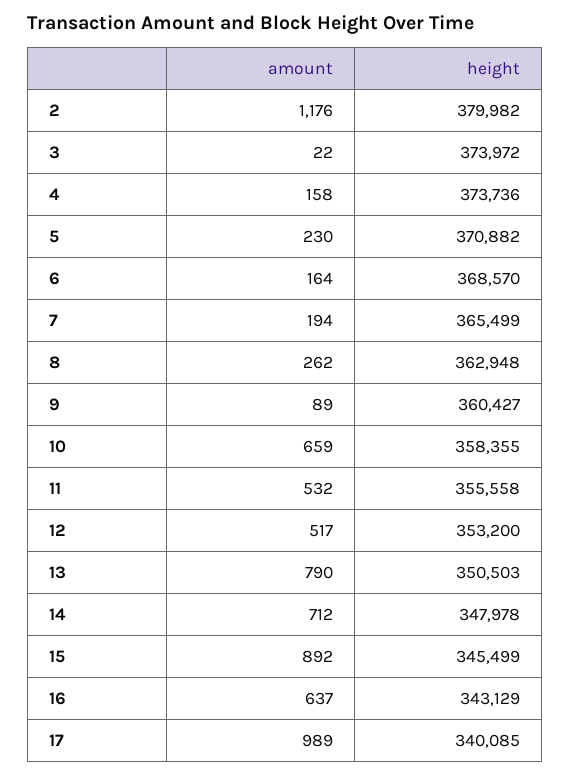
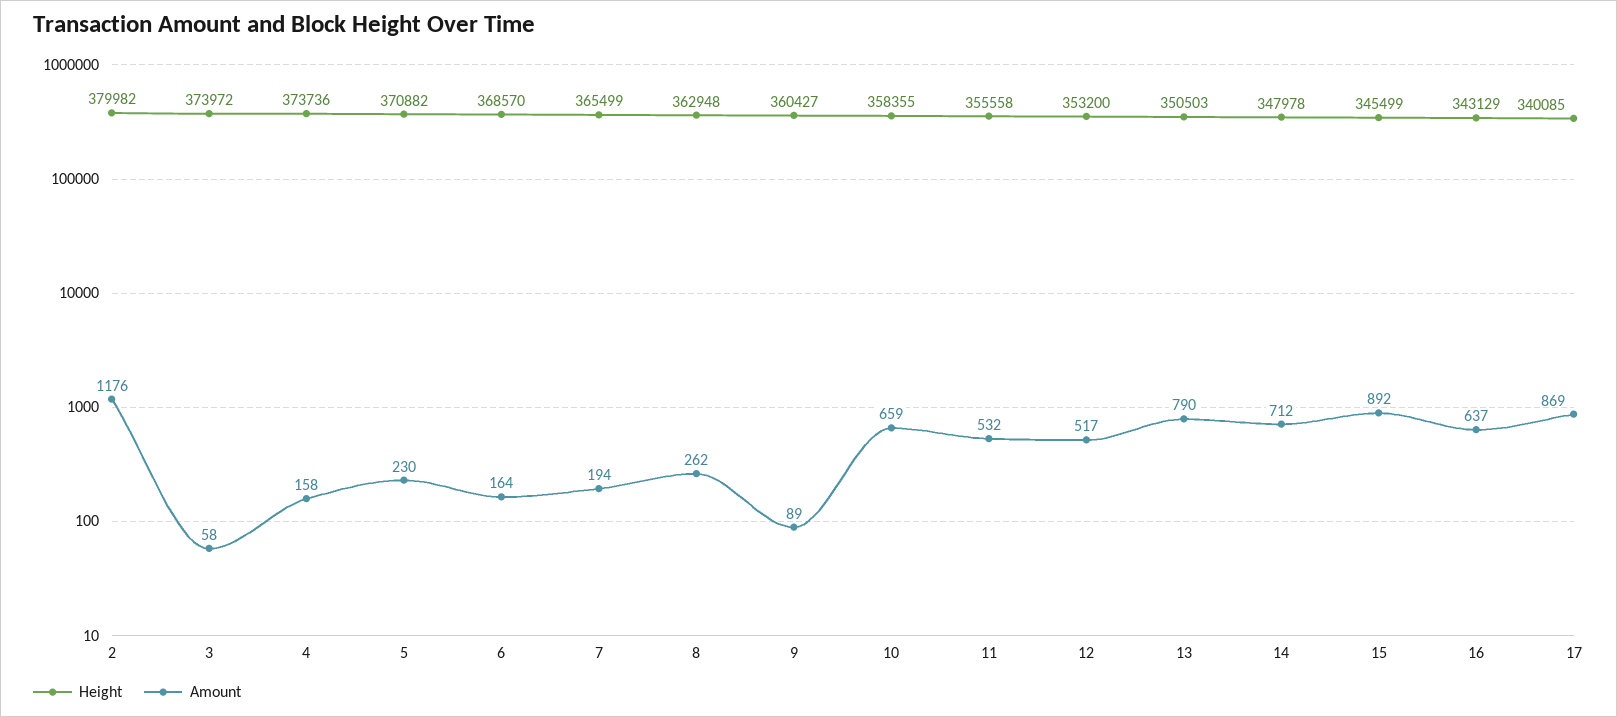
  {
    "amount": {
      "2": 1176,
-     "3": 22,
+     "3": 58,
      "4": 158,
      "5": 230,
      "6": 164,
      "7": 194,
      "8": 262,
      "9": 89,
      "10": 659,
      "11": 532,
      "12": 517,
      "13": 790,
      "14": 712,
      "15": 892,
      "16": 637,
-     "17": 989
+     "17": 869
    },
    "height": {
      "2": 379982,
      "3": 373972,
      "4": 373736,
      "5": 370882,
      "6": 368570,
      "7": 365499,
      "8": 362948,
      "9": 360427,
      "10": 358355,
      "11": 355558,
      "12": 353200,
      "13": 350503,
      "14": 347978,
      "15": 345499,
      "16": 343129,
      "17": 340085
    }
  }

